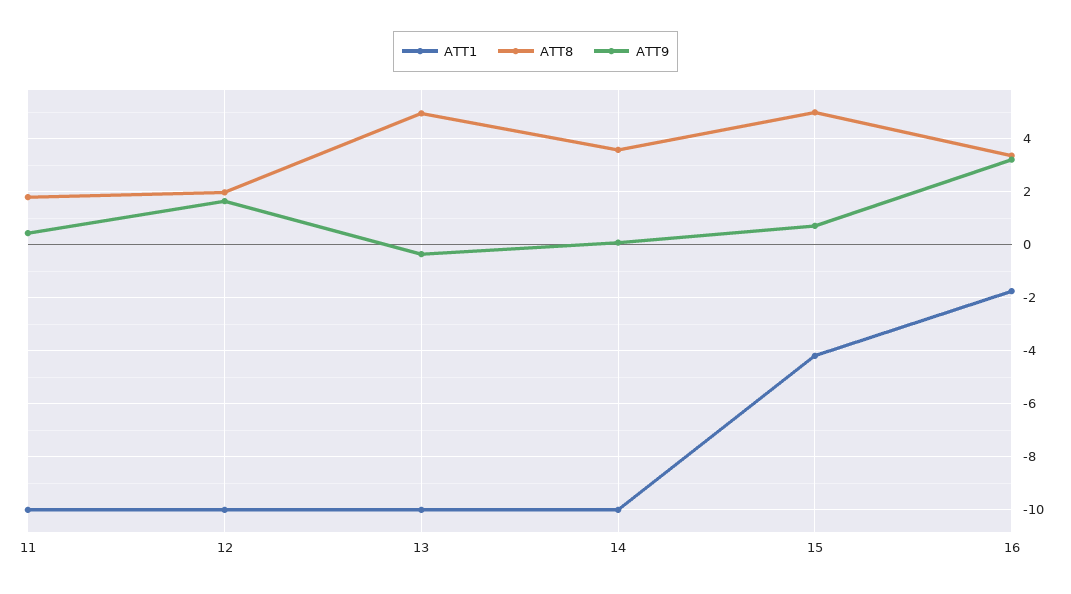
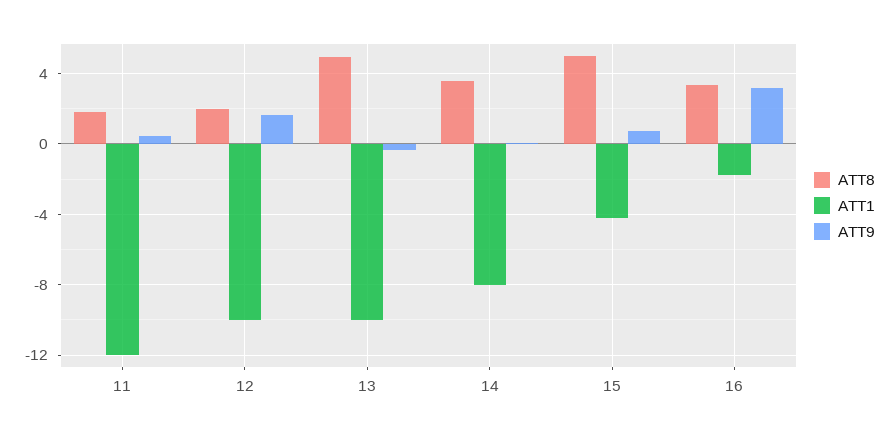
  {
    "ATT1": {
-     "11": -10,
+     "11": -12,
      "12": -10,
      "13": -10,
-     "14": -10,
+     "14": -8,
      "15": -4.25,
      "16": -1.75
    },
    "ATT8": {
      "11": 1.75,
      "12": 2,
      "13": 5,
      "14": 3.5,
      "15": 5,
      "16": 3.25
    },
    "ATT9": {
      "11": 0.5,
      "12": 1.75,
      "13": -0.25,
      "14": 0,
      "15": 0.75,
      "16": 3.25
    }
  }

